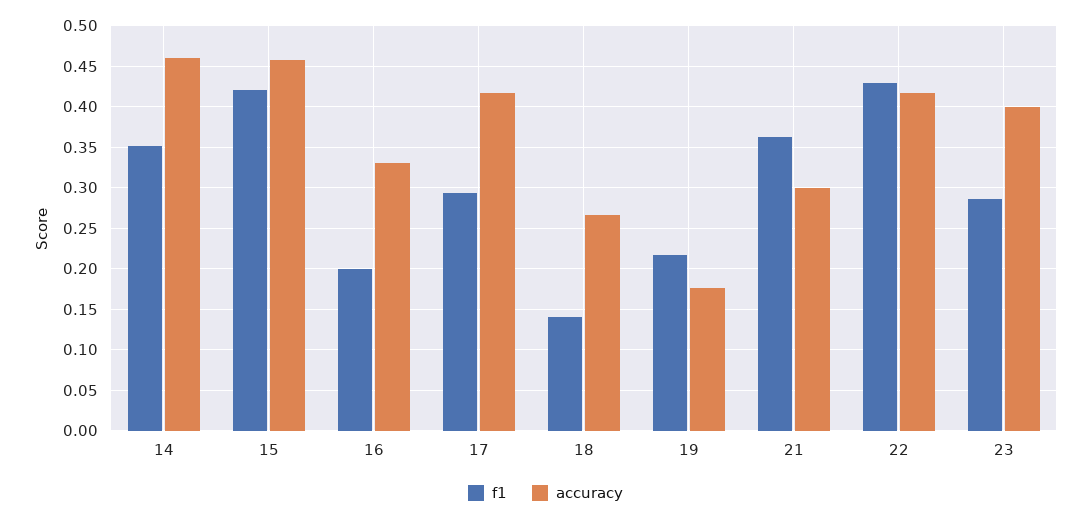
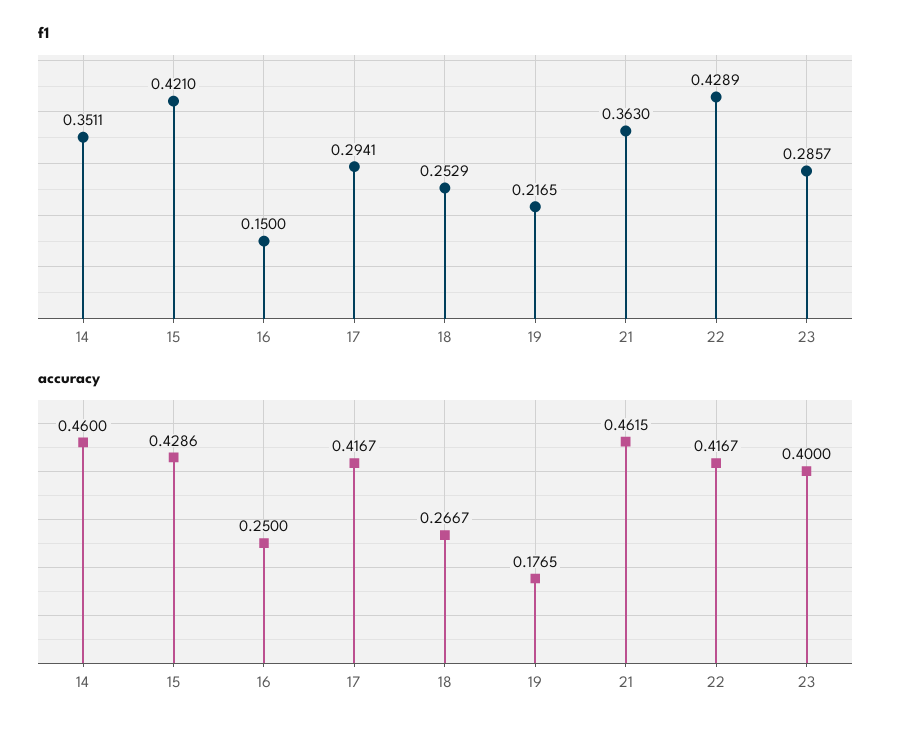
  {
    "f1": {
      "14": 0.3511,
      "15": 0.421,
-     "16": 0.2,
+     "16": 0.15,
      "17": 0.2941,
-     "18": 0.14,
+     "18": 0.2529,
      "19": 0.2165,
      "21": 0.363,
      "22": 0.4289,
      "23": 0.2857
    },
    "accuracy": {
      "14": 0.46,
-     "15": 0.46,
+     "15": 0.4286,
-     "16": 0.33,
+     "16": 0.25,
      "17": 0.4167,
      "18": 0.2667,
      "19": 0.1765,
-     "21": 0.3,
+     "21": 0.4615,
      "22": 0.4167,
      "23": 0.4
    }
  }

